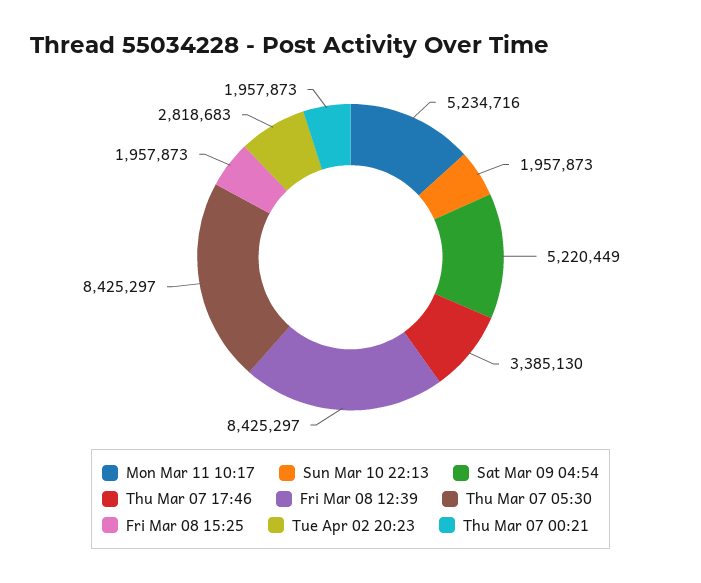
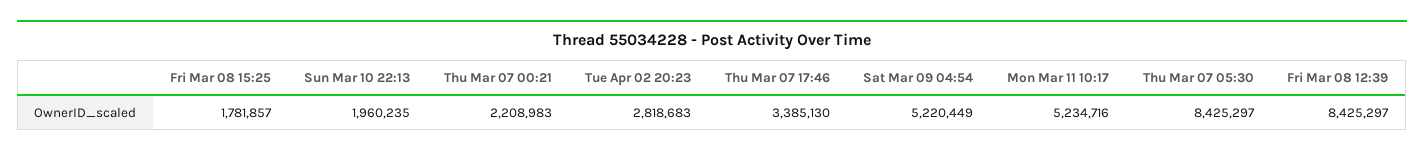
  {
    "Mon Mar 11 10:17": 5234716,
-   "Sun Mar 10 22:13": 1957873,
+   "Sun Mar 10 22:13": 1960235,
    "Sat Mar 09 04:54": 5220449,
    "Thu Mar 07 17:46": 3385130,
    "Fri Mar 08 12:39": 8425297,
    "Thu Mar 07 05:30": 8425297,
-   "Fri Mar 08 15:25": 1957873,
+   "Fri Mar 08 15:25": 1781857,
    "Tue Apr 02 20:23": 2818683,
-   "Thu Mar 07 00:21": 1957873
+   "Thu Mar 07 00:21": 2208983
  }

